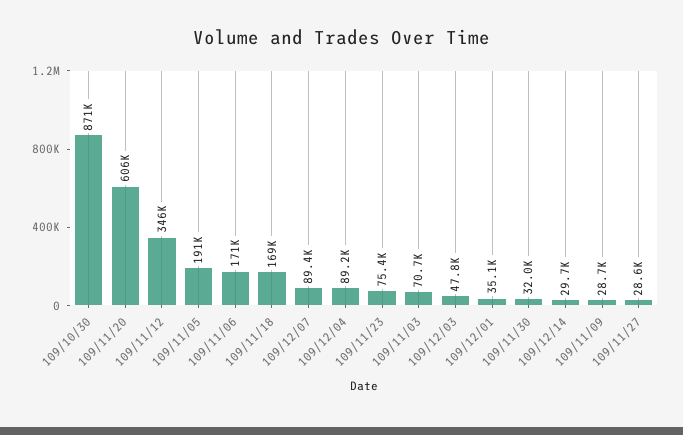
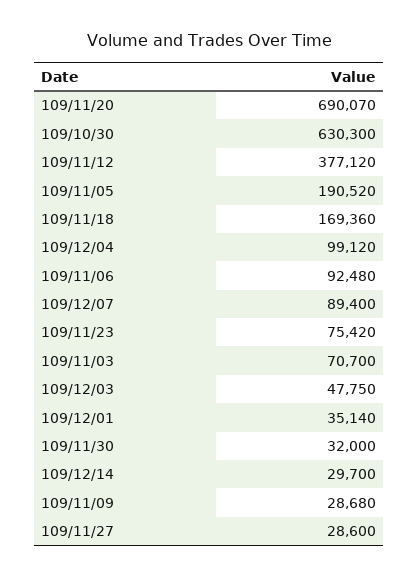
  {
-   "109/10/30": 871000,
+   "109/10/30": 630300,
-   "109/11/20": 606000,
+   "109/11/20": 690070,
-   "109/11/12": 346000,
+   "109/11/12": 377120,
    "109/11/05": 190520,
-   "109/11/06": 171000,
+   "109/11/06": 92480,
    "109/11/18": 169360,
    "109/12/07": 89400,
-   "109/12/04": 89200,
+   "109/12/04": 99120,
    "109/11/23": 75420,
    "109/11/03": 70700,
    "109/12/03": 47750,
    "109/12/01": 35140,
    "109/11/30": 32000,
    "109/12/14": 29700,
    "109/11/09": 28680,
    "109/11/27": 28600
  }

